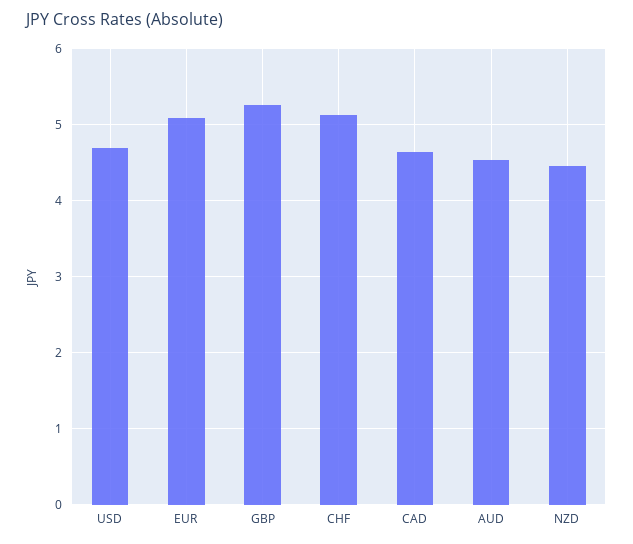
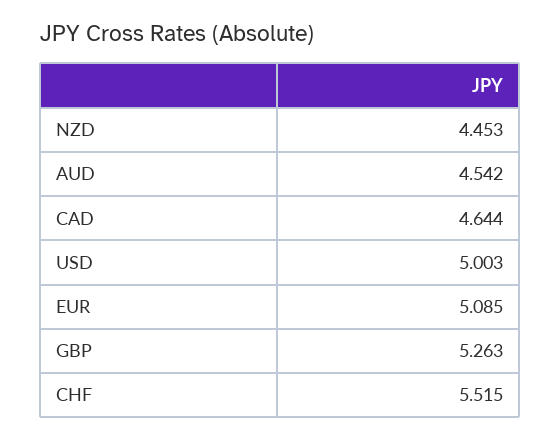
  {
-   "USD": 4.7,
+   "USD": 5.003,
    "EUR": 5.085,
    "GBP": 5.263,
-   "CHF": 5.1,
+   "CHF": 5.515,
    "CAD": 4.644,
    "AUD": 4.542,
    "NZD": 4.453
  }

